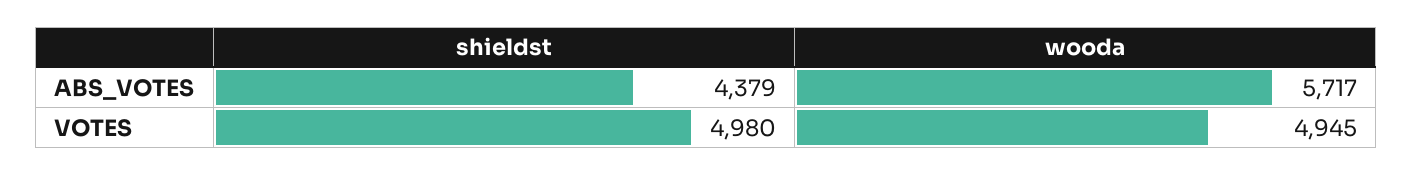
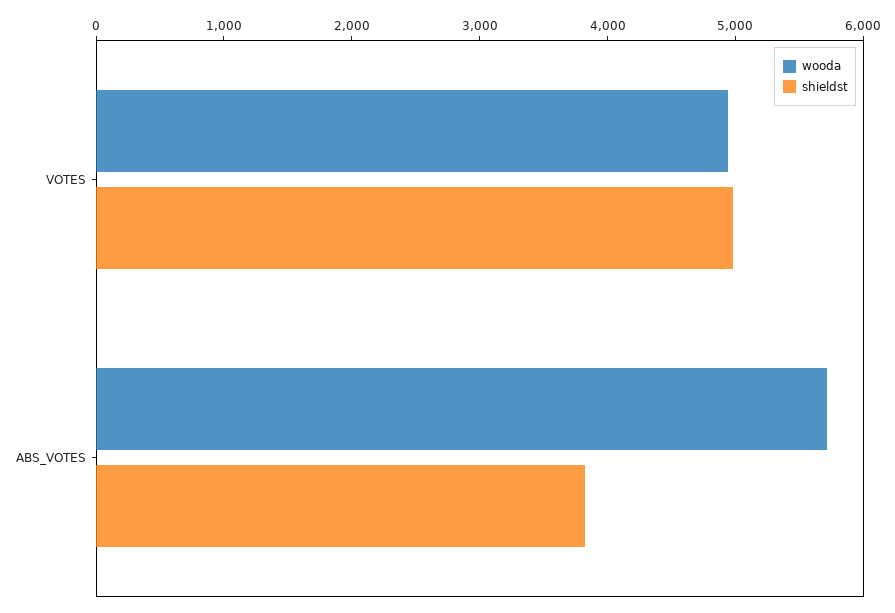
  {
    "shieldst": {
-     "ABS_VOTES": 4379,
+     "ABS_VOTES": 3800,
      "VOTES": 4980
    },
    "wooda": {
      "ABS_VOTES": 5717,
      "VOTES": 4945
    }
  }

